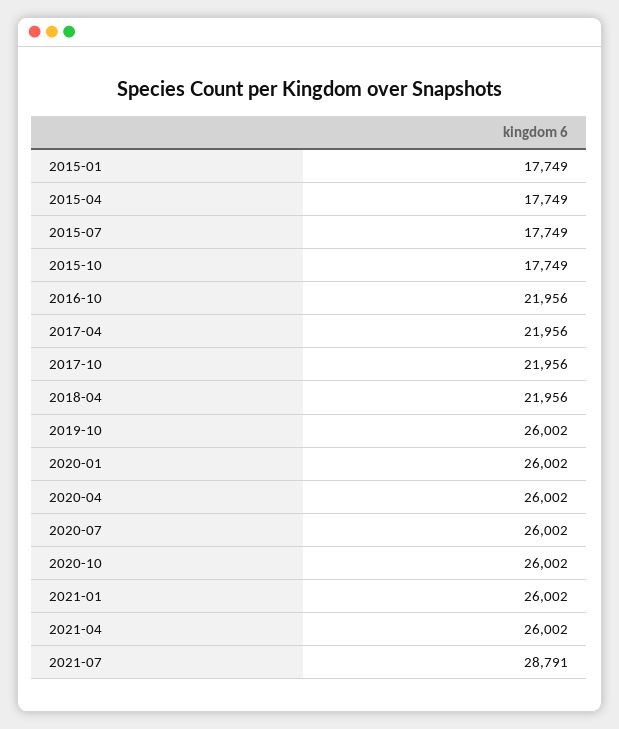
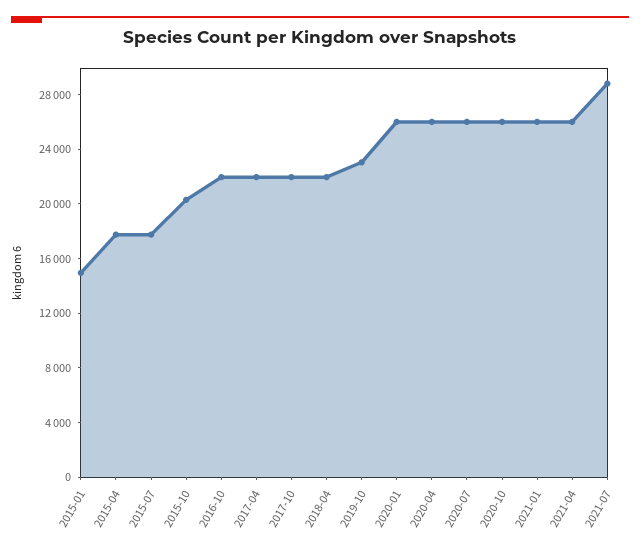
  {
-   "2015-01": 17749,
+   "2015-01": 15000,
    "2015-04": 17749,
    "2015-07": 17749,
-   "2015-10": 17749,
+   "2015-10": 20000,
    "2016-10": 21956,
    "2017-04": 21956,
    "2017-10": 21956,
    "2018-04": 21956,
-   "2019-10": 26002,
+   "2019-10": 23000,
    "2020-01": 26002,
    "2020-04": 26002,
    "2020-07": 26002,
    "2020-10": 26002,
    "2021-01": 26002,
    "2021-04": 26002,
    "2021-07": 28791
  }

